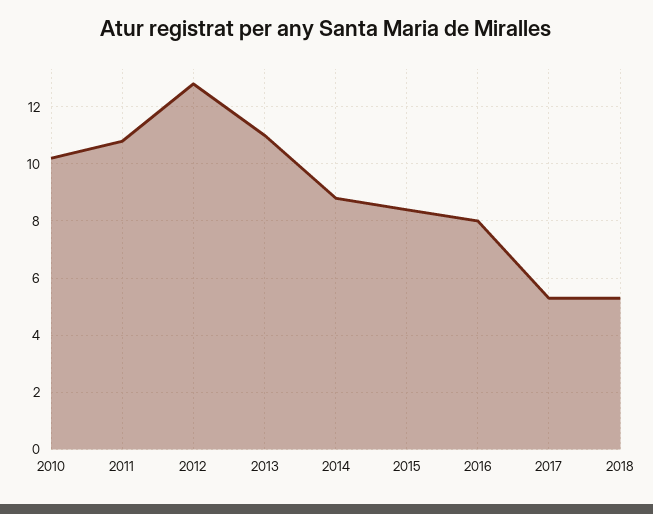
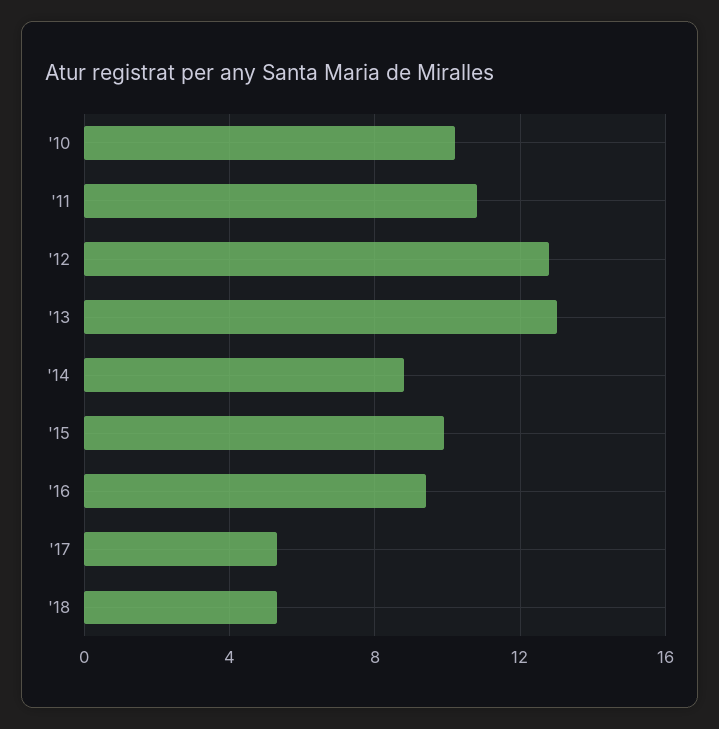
  {
    "2010": 10,
    "2011": 11,
    "2012": 13,
-   "2013": 11,
+   "2013": 13,
    "2014": 9,
-   "2015": 8.5,
+   "2015": 10,
-   "2016": 8,
+   "2016": 9.5,
    "2017": 5.5,
    "2018": 5.5
  }

